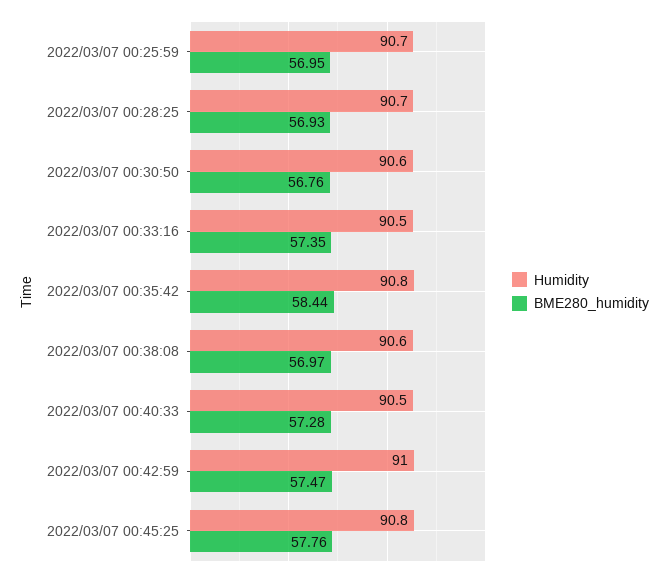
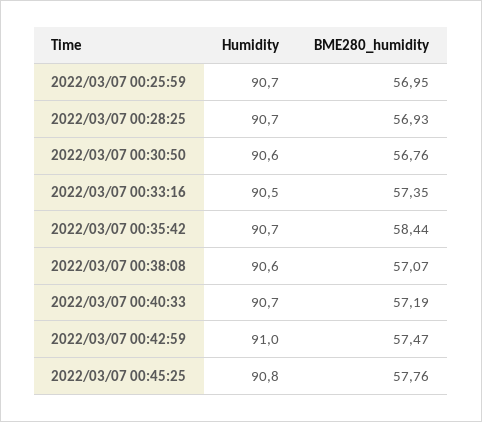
  {
    "Humidity": {
      "2022/03/07 00:25:59": 90.7,
      "2022/03/07 00:28:25": 90.7,
      "2022/03/07 00:30:50": 90.6,
      "2022/03/07 00:33:16": 90.5,
-     "2022/03/07 00:35:42": 90.8,
+     "2022/03/07 00:35:42": 90.7,
      "2022/03/07 00:38:08": 90.6,
-     "2022/03/07 00:40:33": 90.5,
+     "2022/03/07 00:40:33": 90.7,
      "2022/03/07 00:42:59": 91,
      "2022/03/07 00:45:25": 90.8
    },
    "BME280_humidity": {
      "2022/03/07 00:25:59": 56.95,
      "2022/03/07 00:28:25": 56.93,
      "2022/03/07 00:30:50": 56.76,
      "2022/03/07 00:33:16": 57.35,
      "2022/03/07 00:35:42": 58.44,
-     "2022/03/07 00:38:08": 56.97,
+     "2022/03/07 00:38:08": 57.07,
-     "2022/03/07 00:40:33": 57.28,
+     "2022/03/07 00:40:33": 57.19,
      "2022/03/07 00:42:59": 57.47,
      "2022/03/07 00:45:25": 57.76
    }
  }

